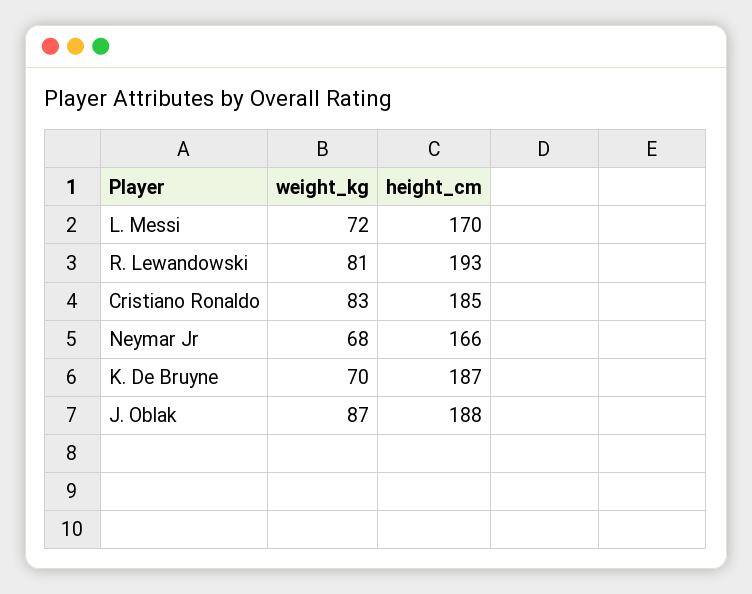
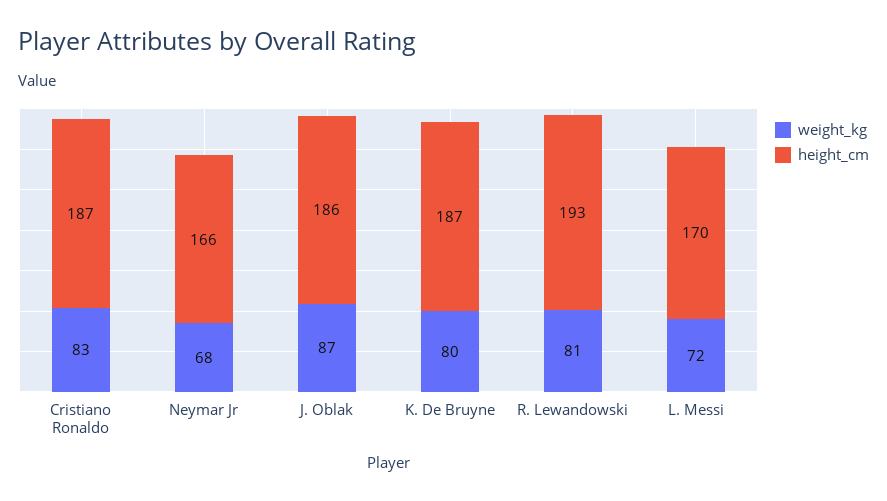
  {
    "weight_kg": {
      "L. Messi": 72,
      "R. Lewandowski": 81,
      "Cristiano Ronaldo": 83,
      "Neymar Jr": 68,
-     "K. De Bruyne": 70,
+     "K. De Bruyne": 80,
      "J. Oblak": 87
    },
    "height_cm": {
      "L. Messi": 170,
      "R. Lewandowski": 193,
-     "Cristiano Ronaldo": 185,
+     "Cristiano Ronaldo": 187,
      "Neymar Jr": 166,
      "K. De Bruyne": 187,
-     "J. Oblak": 188
+     "J. Oblak": 186
    }
  }

